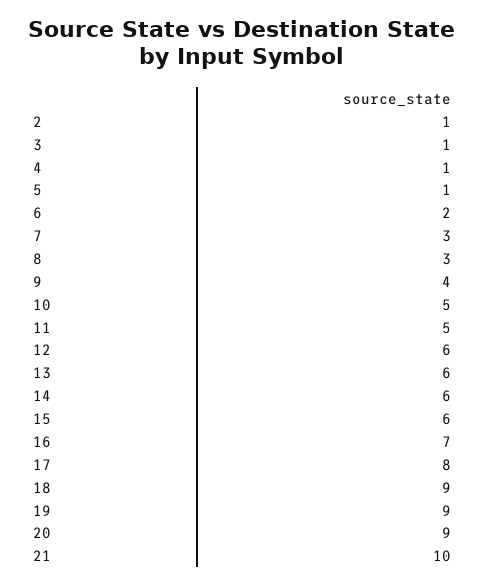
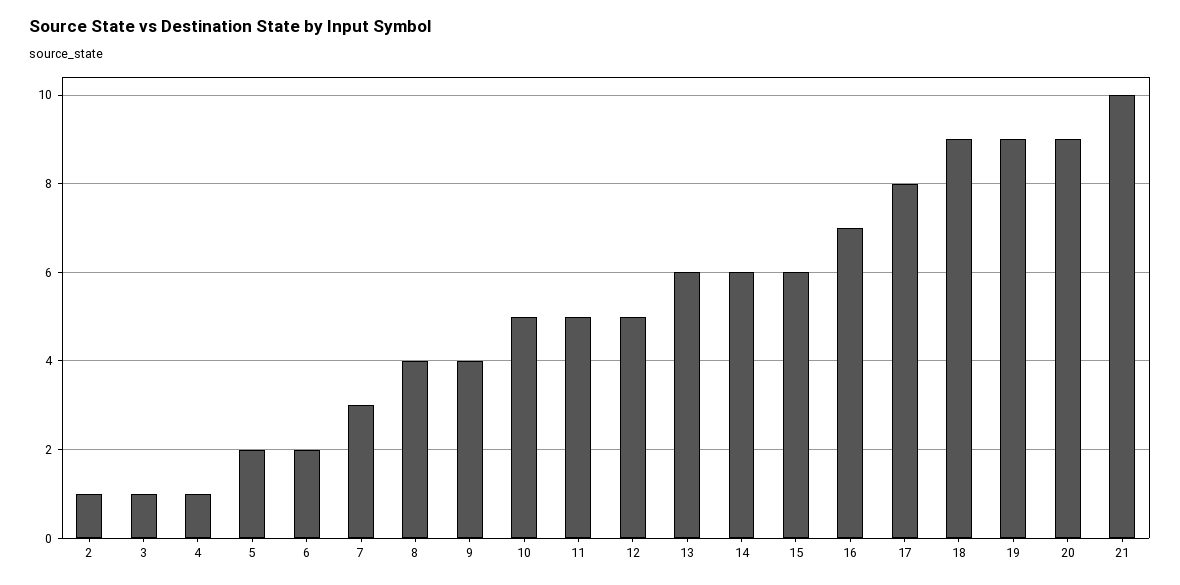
  {
    "2": 1,
    "3": 1,
    "4": 1,
-   "5": 1,
+   "5": 2,
    "6": 2,
    "7": 3,
-   "8": 3,
+   "8": 4,
    "9": 4,
    "10": 5,
    "11": 5,
-   "12": 6,
+   "12": 5,
    "13": 6,
    "14": 6,
    "15": 6,
    "16": 7,
    "17": 8,
    "18": 9,
    "19": 9,
    "20": 9,
    "21": 10
  }

